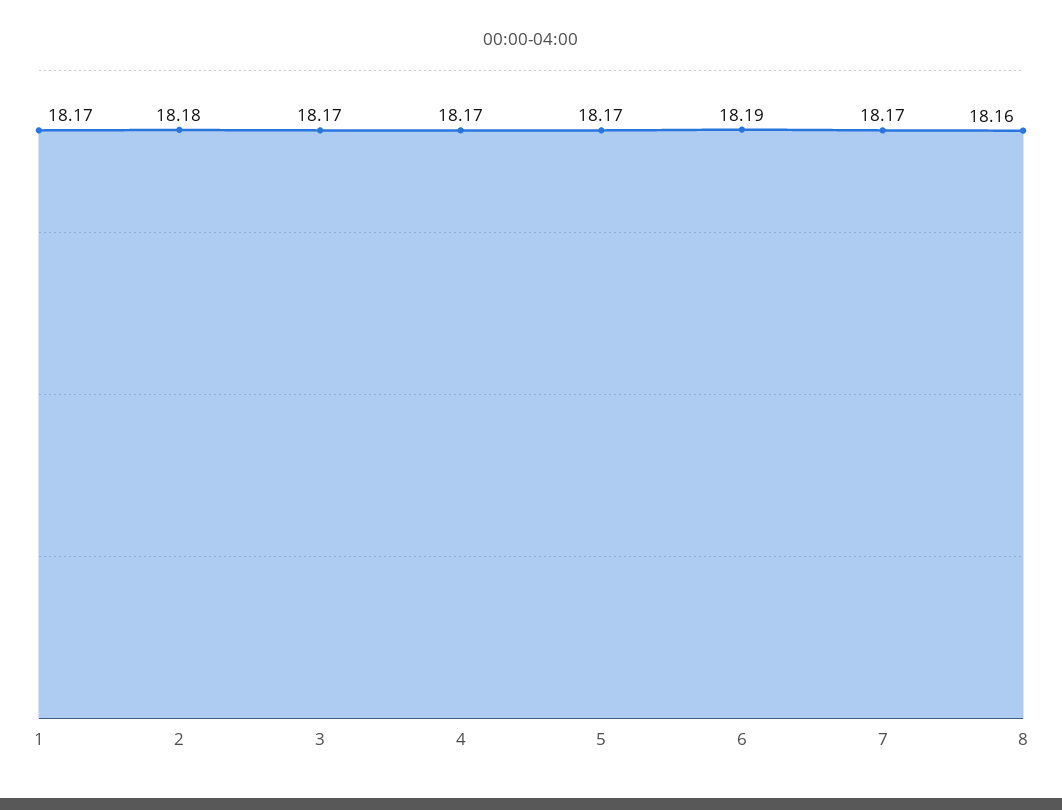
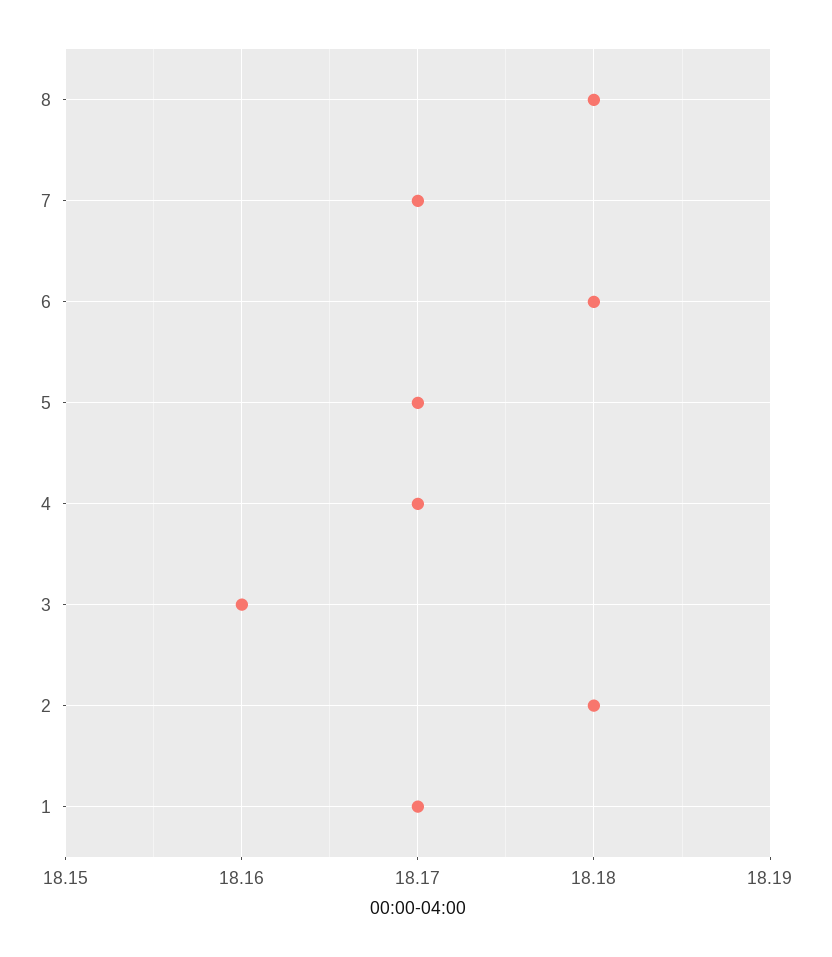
  {
    "1": 18.17,
    "2": 18.18,
-   "3": 18.17,
+   "3": 18.16,
    "4": 18.17,
    "5": 18.17,
-   "6": 18.19,
+   "6": 18.18,
    "7": 18.17,
-   "8": 18.16
+   "8": 18.18
  }

